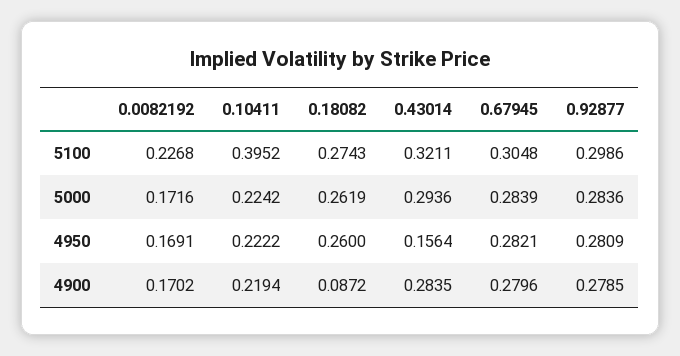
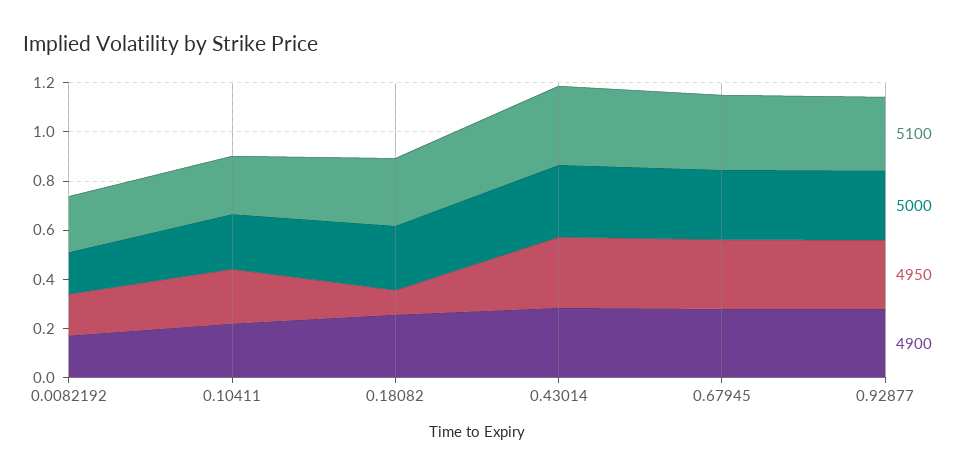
  {
    "5100": {
      "0.0082192": 0.2268,
-     "0.10411": 0.3952,
+     "0.10411": 0.25,
      "0.18082": 0.2743,
      "0.43014": 0.3211,
      "0.67945": 0.3048,
      "0.92877": 0.2986
    },
    "5000": {
      "0.0082192": 0.1716,
      "0.10411": 0.2242,
      "0.18082": 0.2619,
      "0.43014": 0.2936,
      "0.67945": 0.2839,
      "0.92877": 0.2836
    },
    "4950": {
      "0.0082192": 0.1691,
      "0.10411": 0.2222,
-     "0.18082": 0.26,
+     "0.18082": 0.1,
-     "0.43014": 0.1564,
+     "0.43014": 0.3,
      "0.67945": 0.2821,
      "0.92877": 0.2809
    },
    "4900": {
      "0.0082192": 0.1702,
      "0.10411": 0.2194,
-     "0.18082": 0.0872,
+     "0.18082": 0.25,
      "0.43014": 0.2835,
      "0.67945": 0.2796,
      "0.92877": 0.2785
    }
  }

